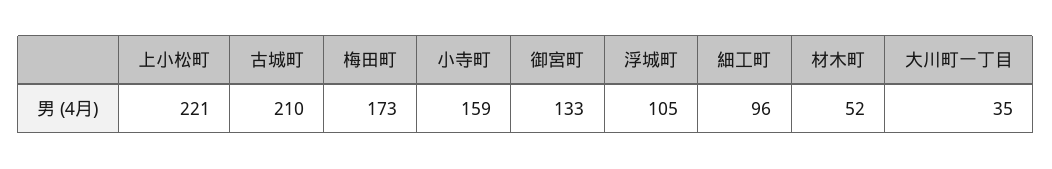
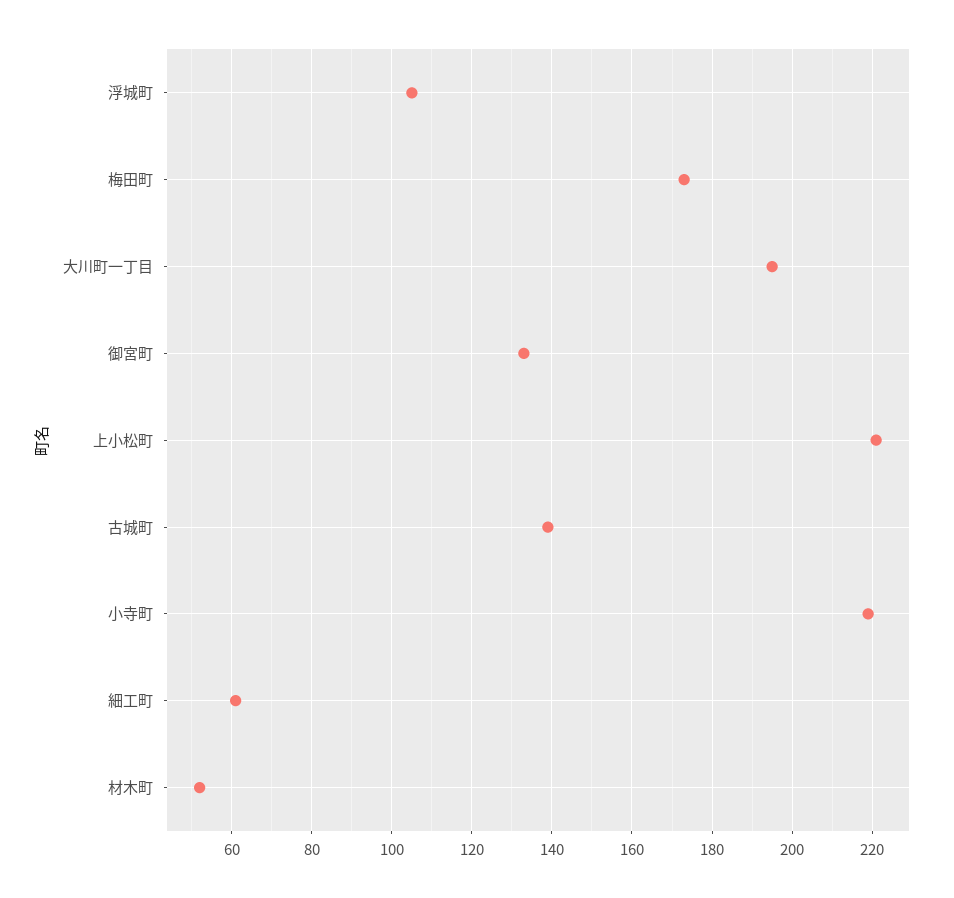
  {
    "上小松町": 221,
-   "古城町": 210,
+   "古城町": 140,
    "梅田町": 173,
-   "小寺町": 159,
+   "小寺町": 220,
    "御宮町": 133,
    "浮城町": 105,
-   "細工町": 96,
+   "細工町": 60,
    "材木町": 52,
-   "大川町一丁目": 35
+   "大川町一丁目": 195
  }

